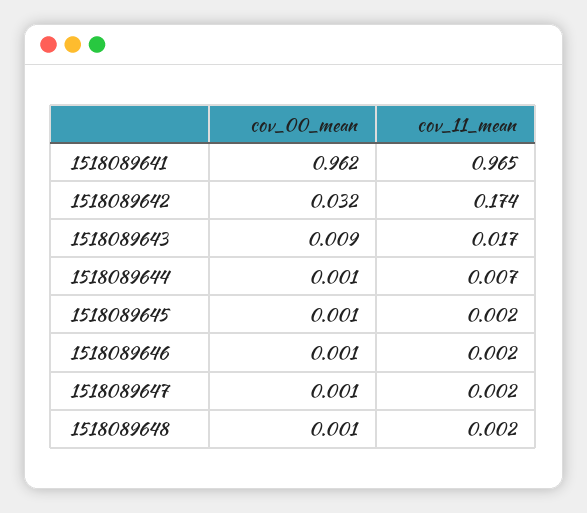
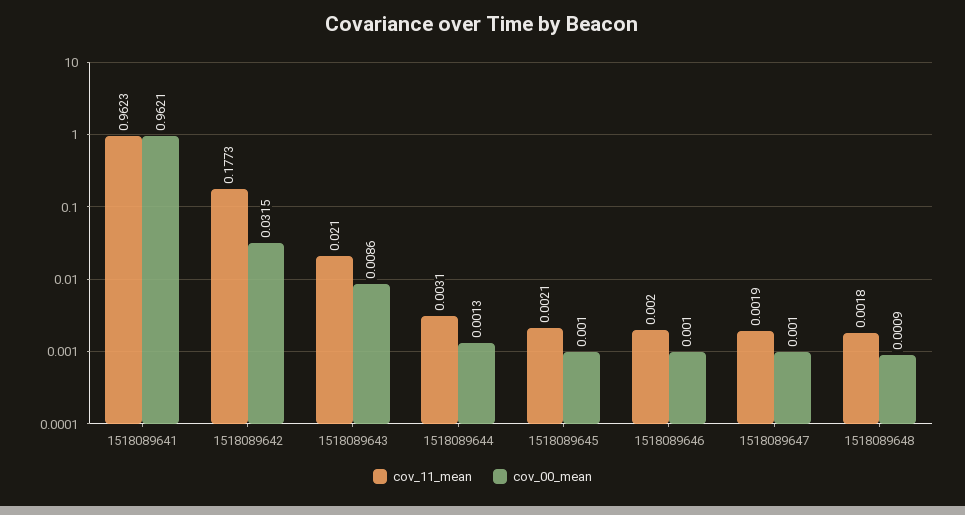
  {
    "cov_00_mean": {
      "1518089641": 0.9621,
      "1518089642": 0.0315,
      "1518089643": 0.0086,
      "1518089644": 0.0013,
      "1518089645": 0.001,
      "1518089646": 0.001,
      "1518089647": 0.001,
      "1518089648": 0.0009
    },
    "cov_11_mean": {
-     "1518089641": 0.965,
+     "1518089641": 0.9623,
-     "1518089642": 0.174,
+     "1518089642": 0.1773,
-     "1518089643": 0.017,
+     "1518089643": 0.021,
-     "1518089644": 0.007,
+     "1518089644": 0.0031,
      "1518089645": 0.0021,
      "1518089646": 0.002,
      "1518089647": 0.0019,
      "1518089648": 0.0018
    }
  }

